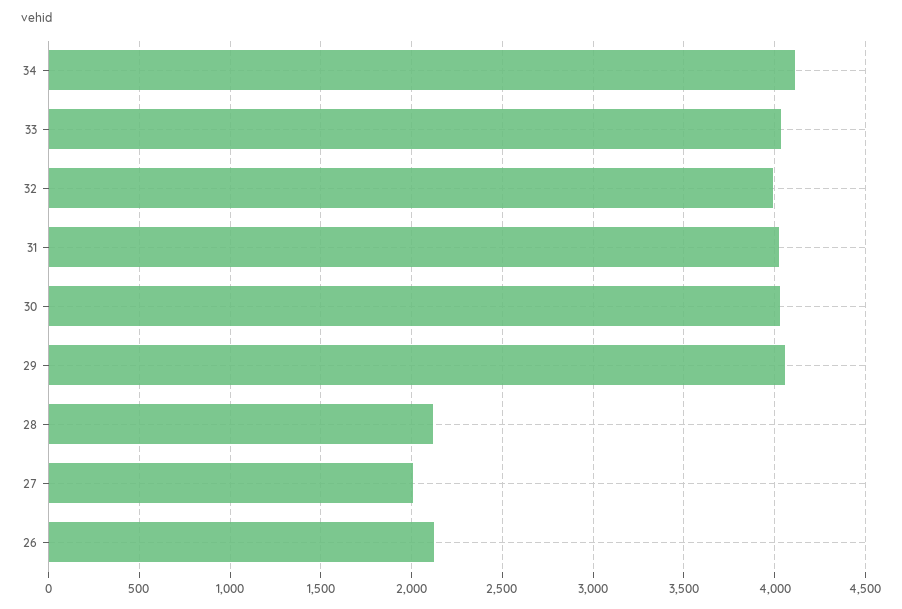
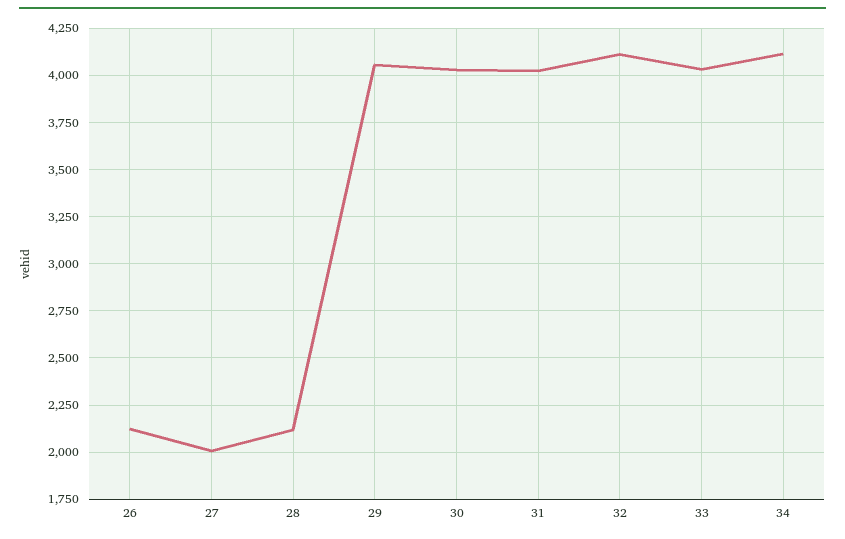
  {
    "34": 4100,
    "33": 4050,
-   "32": 4000,
+   "32": 4100,
    "31": 4050,
    "30": 4050,
    "29": 4050,
    "28": 2100,
    "27": 2000,
    "26": 2100
  }

